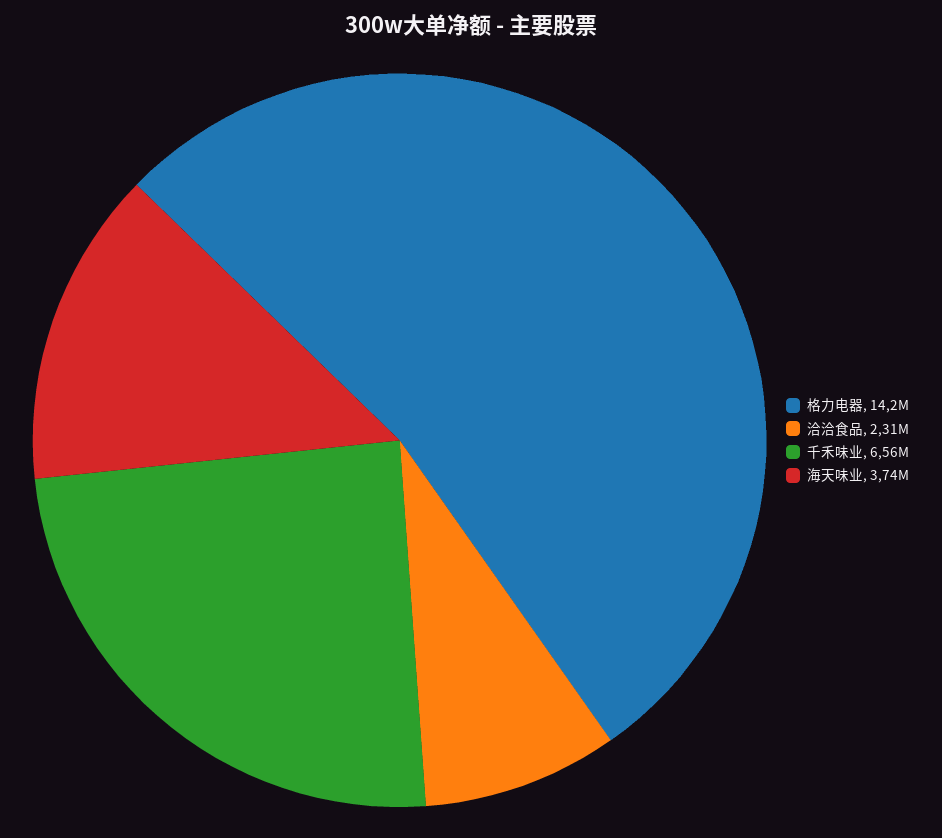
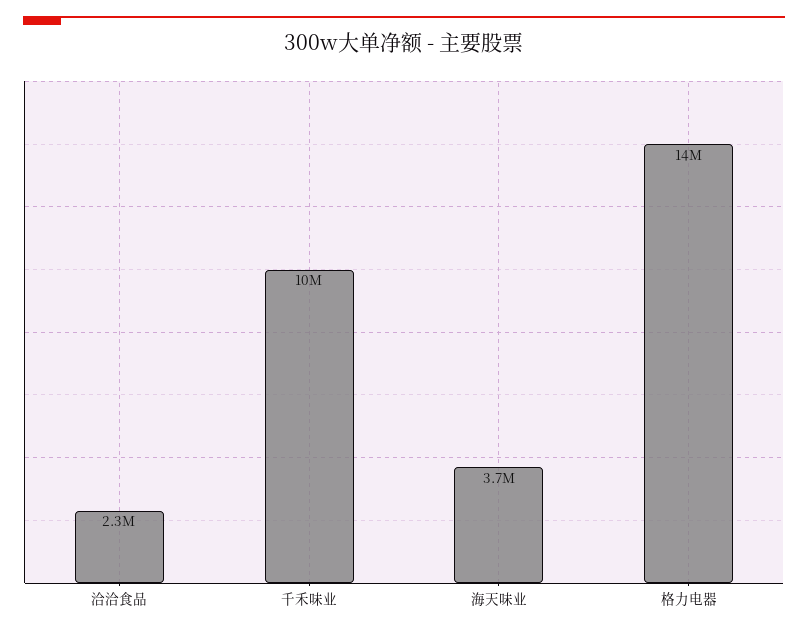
  {
    "格力电器": 14200000,
    "洽洽食品": 2310000,
-   "千禾味业": 6560000,
+   "千禾味业": 10000000,
    "海天味业": 3740000
  }

